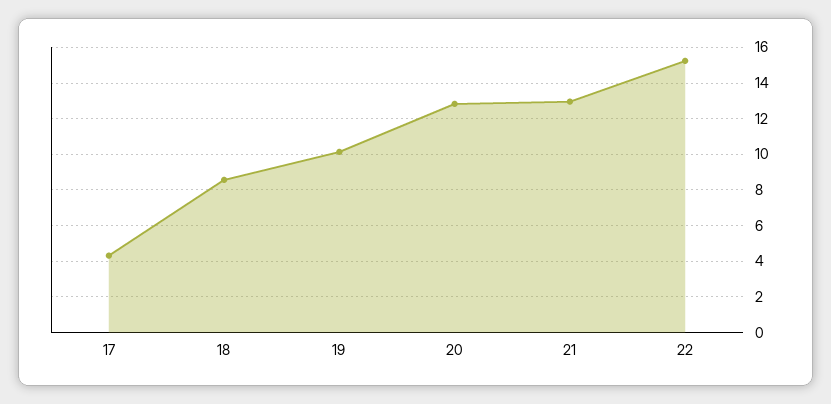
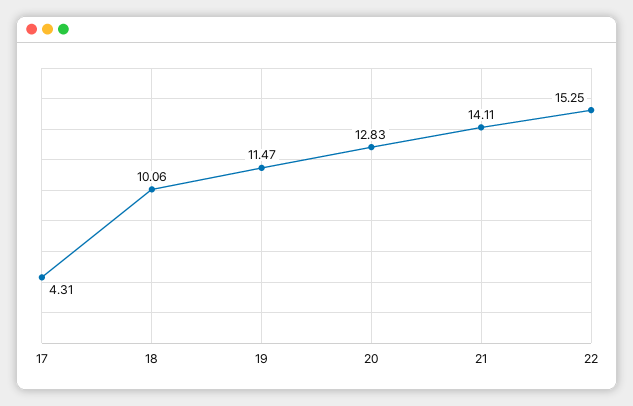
  {
    "17": 4.31,
-   "18": 8.5,
+   "18": 10.06,
-   "19": 10,
+   "19": 11.47,
    "20": 12.83,
-   "21": 13,
+   "21": 14.11,
    "22": 15.25
  }

